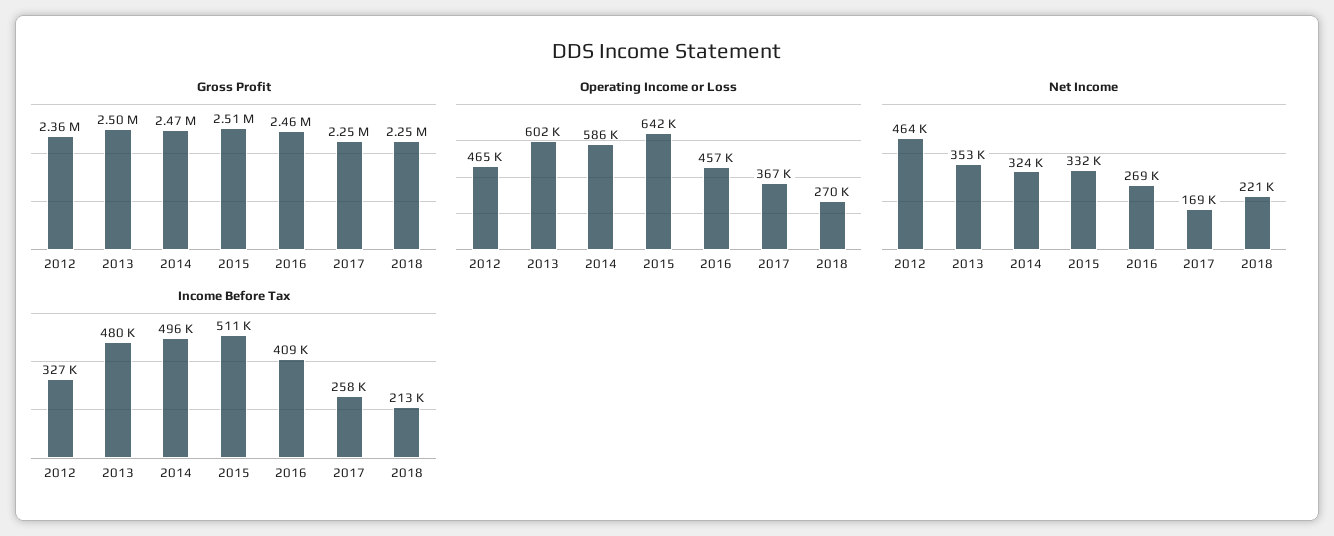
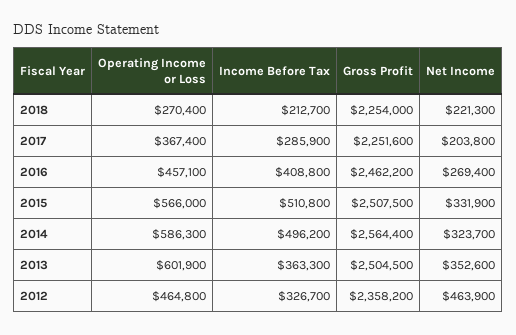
  {
    "Gross Profit": {
      "2012": 2358200,
      "2013": 2504500,
-     "2014": 2470000,
+     "2014": 2564400,
      "2015": 2507500,
      "2016": 2462200,
      "2017": 2251600,
      "2018": 2254000
    },
    "Operating Income or Loss": {
      "2012": 464800,
      "2013": 601900,
      "2014": 586300,
-     "2015": 642000,
+     "2015": 566000,
      "2016": 457100,
      "2017": 367400,
      "2018": 270400
    },
    "Net Income": {
      "2012": 463900,
      "2013": 352600,
      "2014": 323700,
      "2015": 331900,
      "2016": 269400,
-     "2017": 169000,
+     "2017": 203800,
      "2018": 221300
    },
    "Income Before Tax": {
      "2012": 326700,
-     "2013": 480000,
+     "2013": 363300,
      "2014": 496200,
      "2015": 510800,
      "2016": 408800,
-     "2017": 258000,
+     "2017": 285900,
      "2018": 212700
    }
  }

